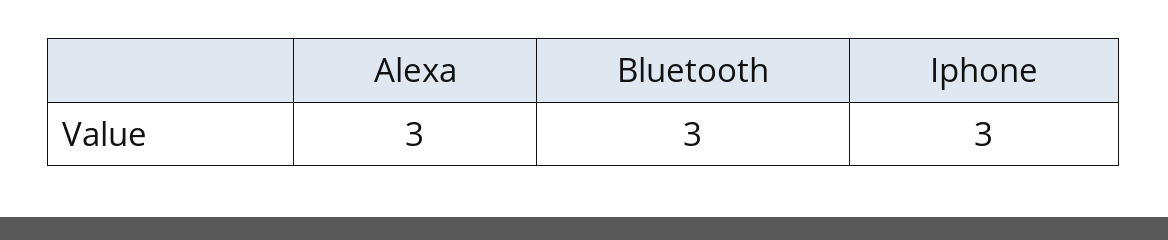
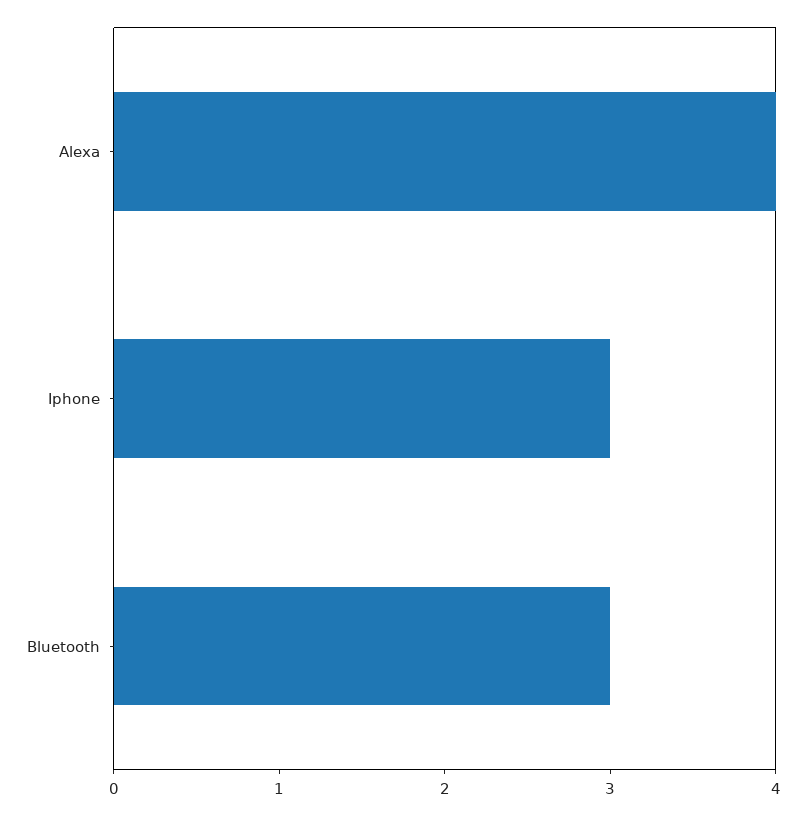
  {
-   "Alexa": 3,
+   "Alexa": 4,
    "Bluetooth": 3,
    "Iphone": 3
  }

